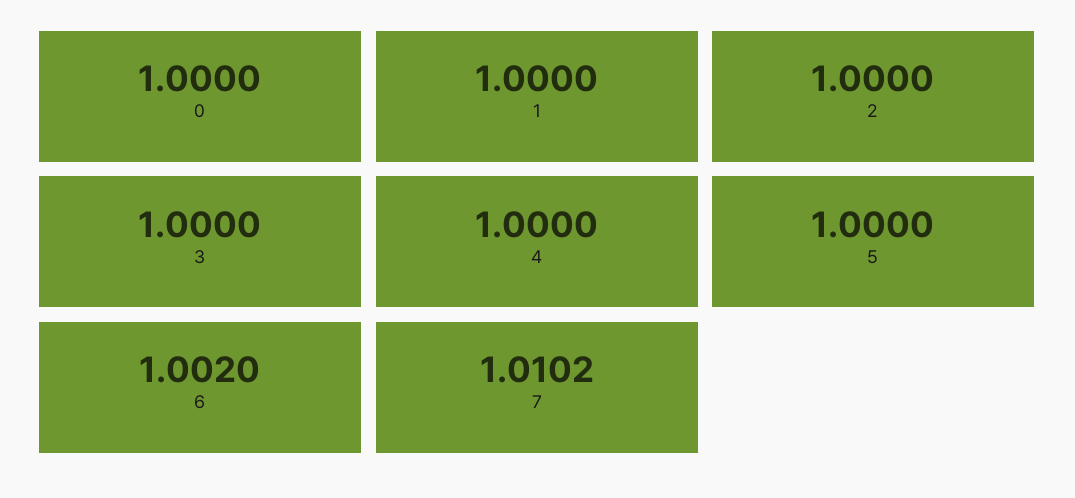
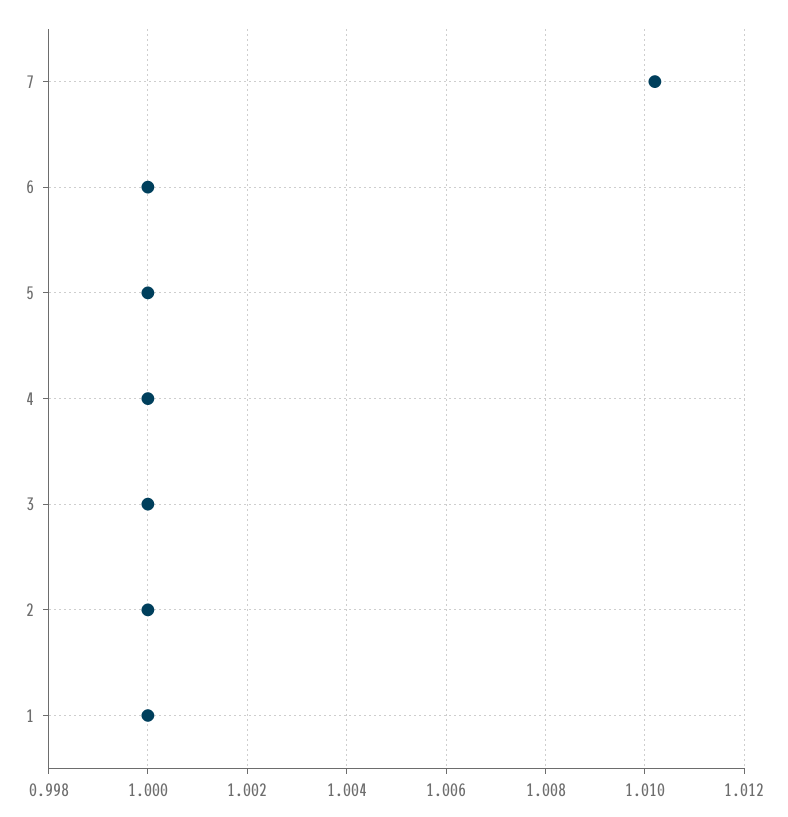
  {
-   "0": 1,
    "1": 1,
    "2": 1,
    "3": 1,
    "4": 1,
    "5": 1,
-   "6": 1.002,
+   "6": 1,
    "7": 1.0102
  }

